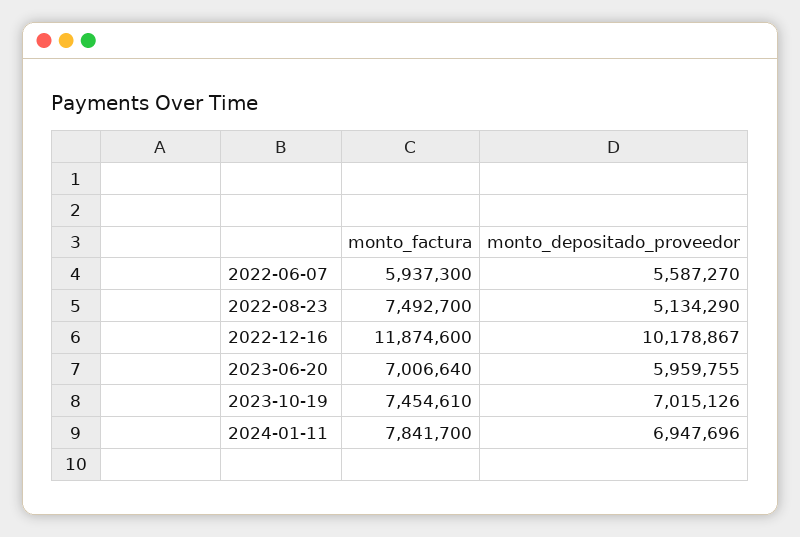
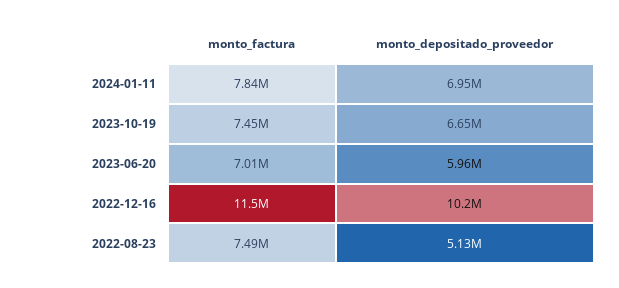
  {
    "monto_factura": {
-     "2022-06-07": 5937300,
      "2022-08-23": 7492700,
-     "2022-12-16": 11874600,
+     "2022-12-16": 11500000,
      "2023-06-20": 7006640,
      "2023-10-19": 7454610,
      "2024-01-11": 7841700
    },
    "monto_depositado_proveedor": {
-     "2022-06-07": 5587270,
      "2022-08-23": 5134290,
      "2022-12-16": 10178867,
      "2023-06-20": 5959755,
-     "2023-10-19": 7015126,
+     "2023-10-19": 6650000,
      "2024-01-11": 6947696
    }
  }

